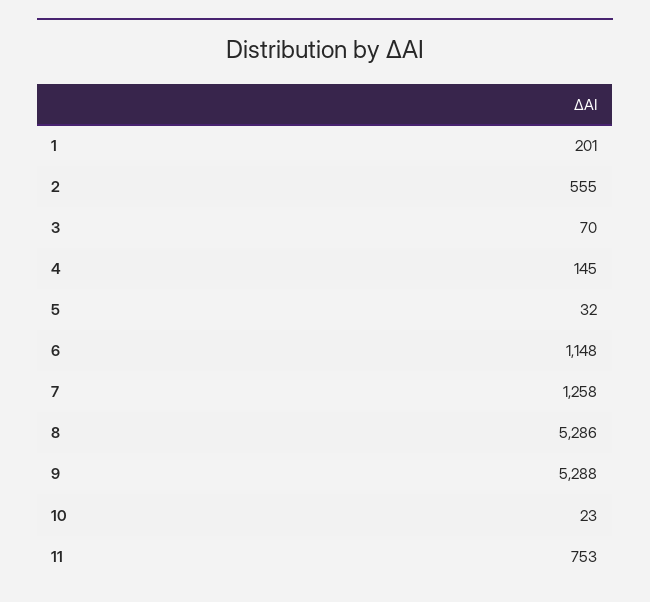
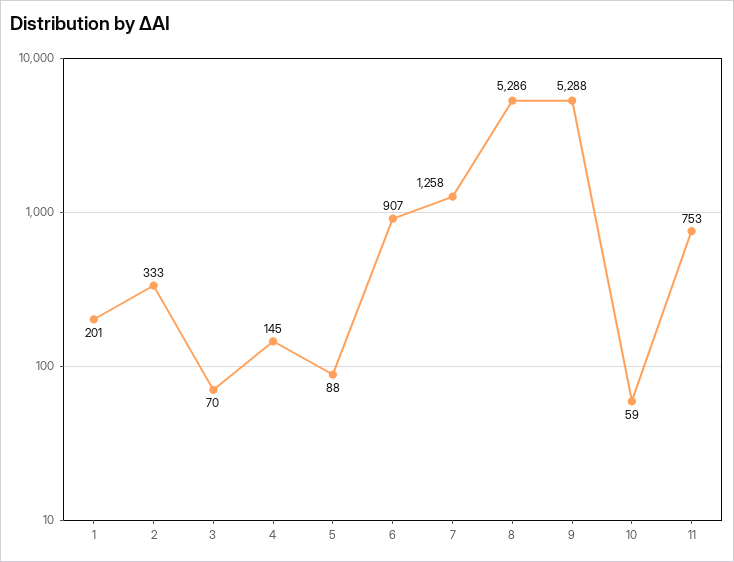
  {
    "1": 201,
-   "2": 555,
+   "2": 333,
    "3": 70,
    "4": 145,
-   "5": 32,
+   "5": 88,
-   "6": 1148,
+   "6": 907,
    "7": 1258,
    "8": 5286,
    "9": 5288,
-   "10": 23,
+   "10": 59,
    "11": 753
  }

